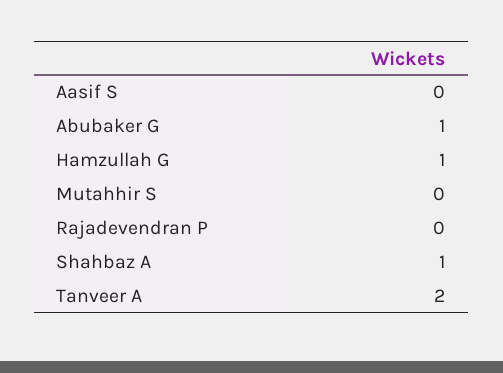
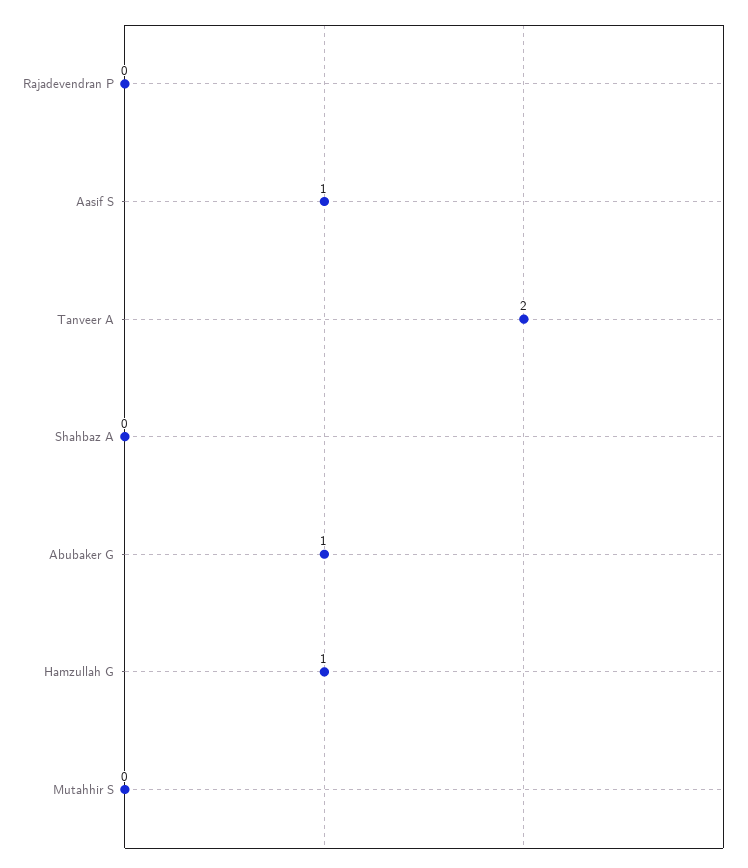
  {
-   "Aasif S": 0,
+   "Aasif S": 1,
    "Abubaker G": 1,
    "Hamzullah G": 1,
    "Mutahhir S": 0,
    "Rajadevendran P": 0,
-   "Shahbaz A": 1,
+   "Shahbaz A": 0,
    "Tanveer A": 2
  }

